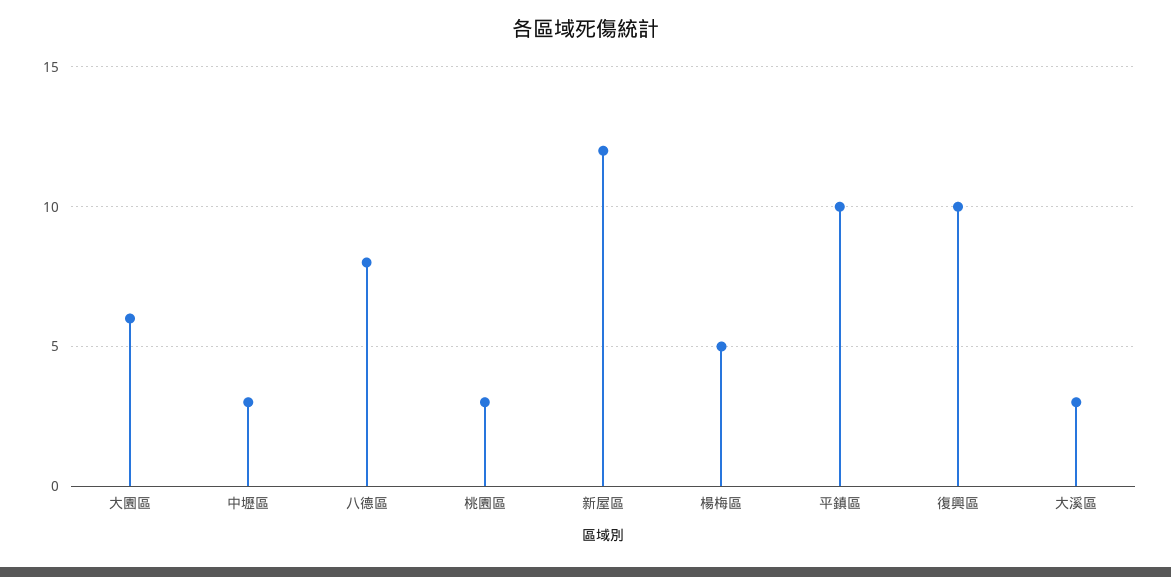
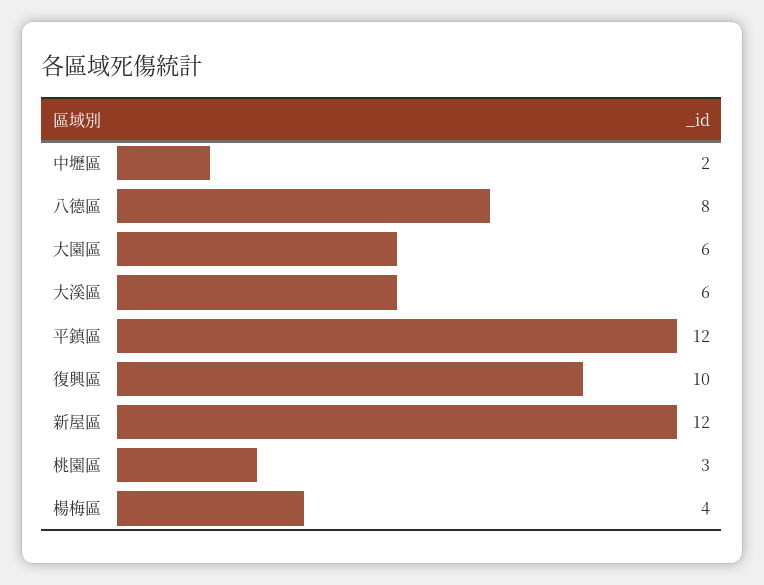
  {
    "大園區": 6,
-   "中壢區": 3,
+   "中壢區": 2,
    "八德區": 8,
    "桃園區": 3,
    "新屋區": 12,
-   "楊梅區": 5,
+   "楊梅區": 4,
-   "平鎮區": 10,
+   "平鎮區": 12,
    "復興區": 10,
-   "大溪區": 3
+   "大溪區": 6
  }

